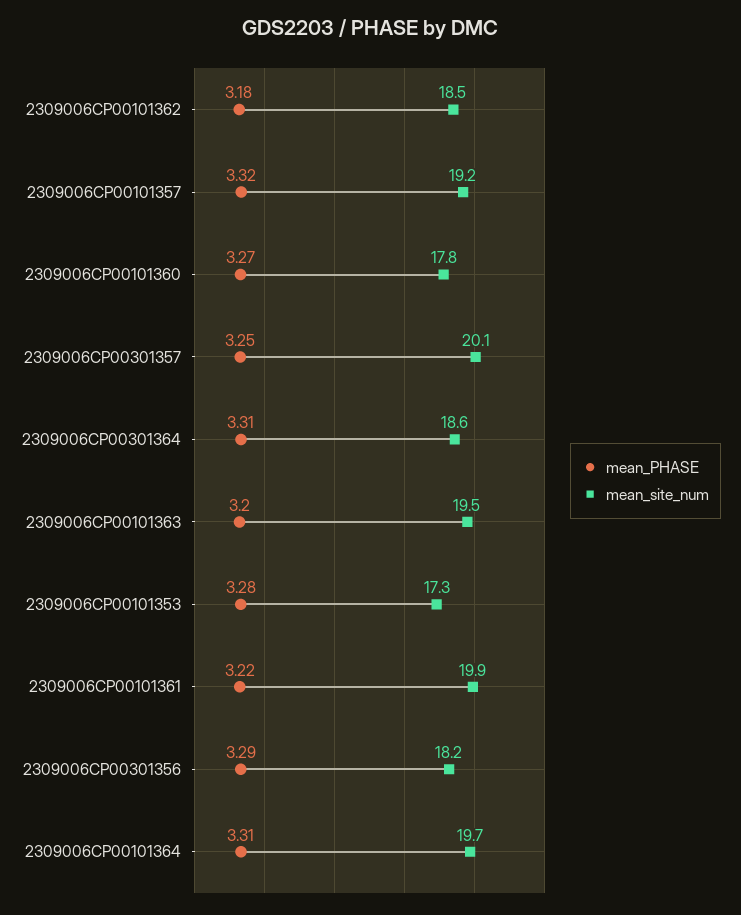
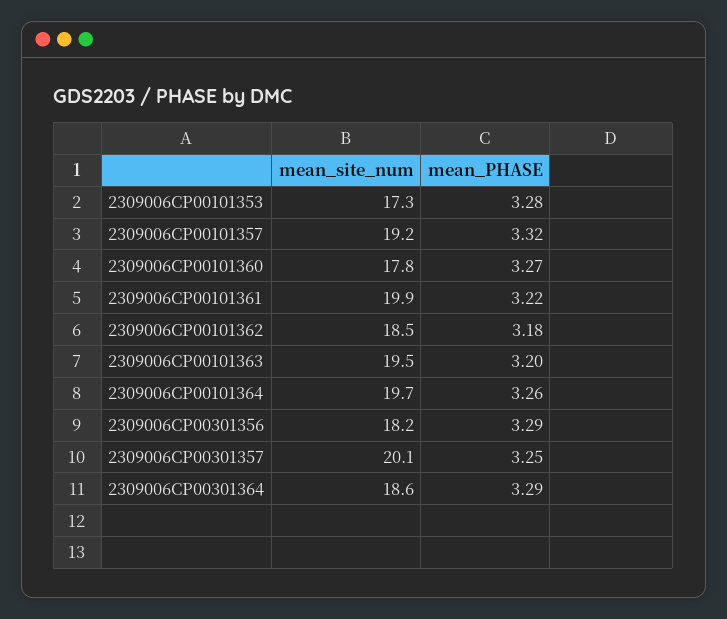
  {
    "mean_PHASE": {
      "2309006CP00101362": 3.18,
      "2309006CP00101357": 3.32,
      "2309006CP00101360": 3.27,
      "2309006CP00301357": 3.25,
-     "2309006CP00301364": 3.31,
+     "2309006CP00301364": 3.29,
      "2309006CP00101363": 3.2,
      "2309006CP00101353": 3.28,
      "2309006CP00101361": 3.22,
      "2309006CP00301356": 3.29,
-     "2309006CP00101364": 3.31
+     "2309006CP00101364": 3.26
    },
    "mean_site_num": {
      "2309006CP00101362": 18.5,
      "2309006CP00101357": 19.2,
      "2309006CP00101360": 17.8,
      "2309006CP00301357": 20.1,
      "2309006CP00301364": 18.6,
      "2309006CP00101363": 19.5,
      "2309006CP00101353": 17.3,
      "2309006CP00101361": 19.9,
      "2309006CP00301356": 18.2,
      "2309006CP00101364": 19.7
    }
  }

